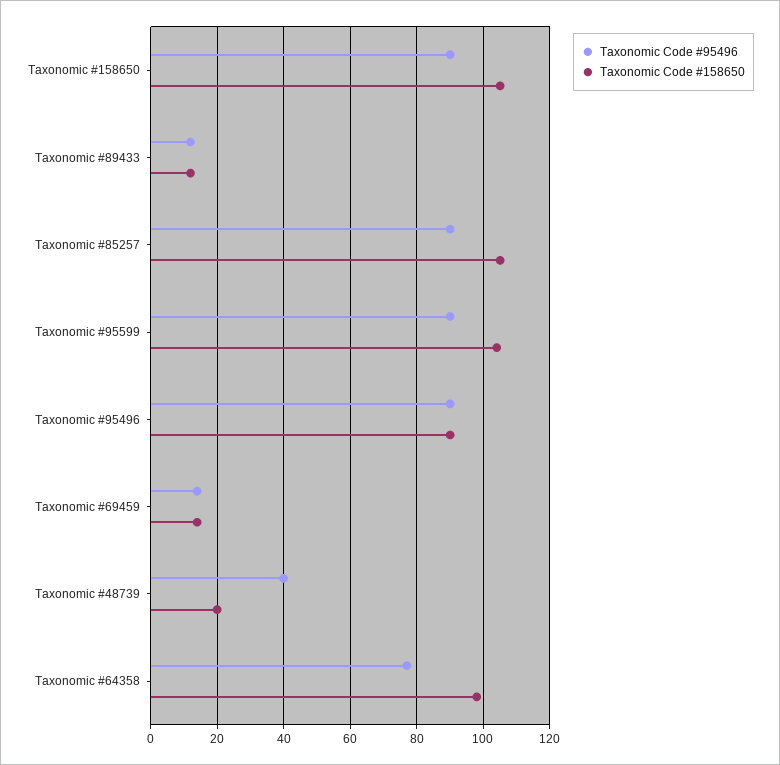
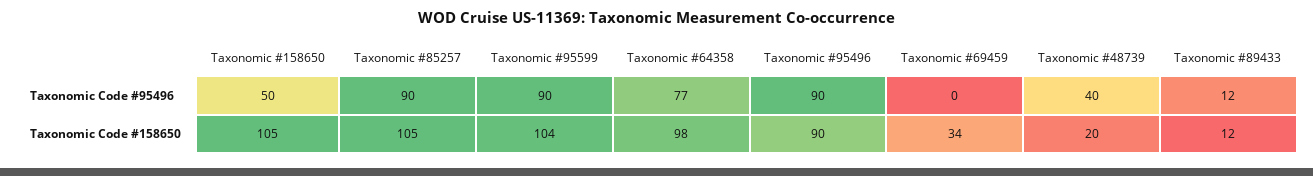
  {
    "Taxonomic Code #95496": {
-     "Taxonomic #158650": 90,
+     "Taxonomic #158650": 50,
      "Taxonomic #89433": 12,
      "Taxonomic #85257": 90,
      "Taxonomic #95599": 90,
      "Taxonomic #95496": 90,
-     "Taxonomic #69459": 15,
+     "Taxonomic #69459": 0,
      "Taxonomic #48739": 40,
      "Taxonomic #64358": 77
    },
    "Taxonomic Code #158650": {
      "Taxonomic #158650": 105,
      "Taxonomic #89433": 12,
      "Taxonomic #85257": 105,
      "Taxonomic #95599": 104,
      "Taxonomic #95496": 90,
-     "Taxonomic #69459": 15,
+     "Taxonomic #69459": 34,
      "Taxonomic #48739": 20,
      "Taxonomic #64358": 98
    }
  }

